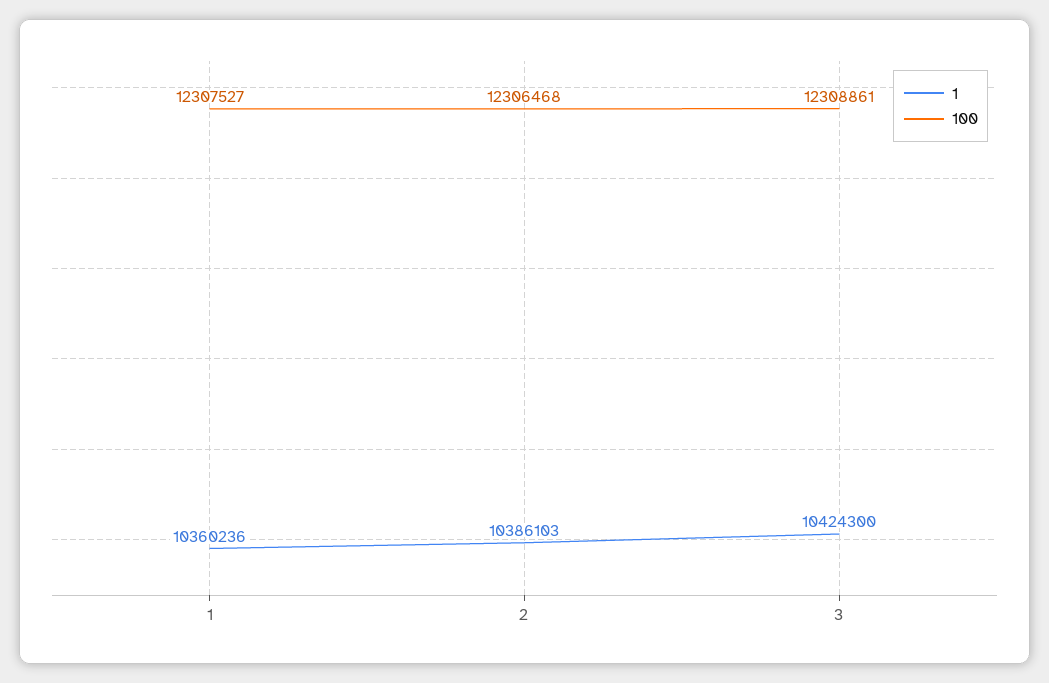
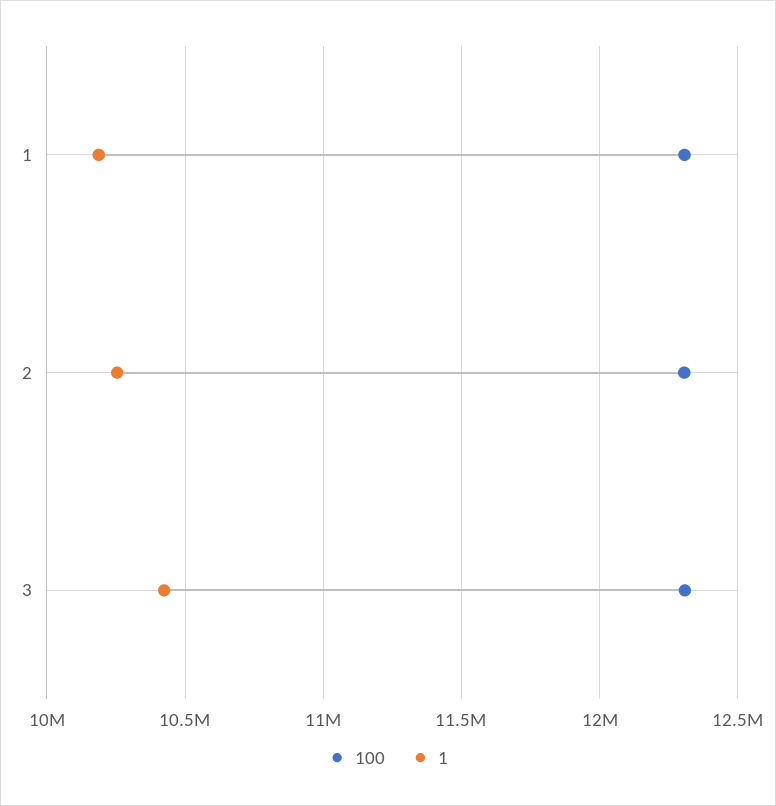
  {
    "1": {
-     "1": 10360236,
+     "1": 10200000,
-     "2": 10386103,
+     "2": 10250000,
      "3": 10424300
    },
    "100": {
      "1": 12307527,
      "2": 12306468,
      "3": 12308861
    }
  }

